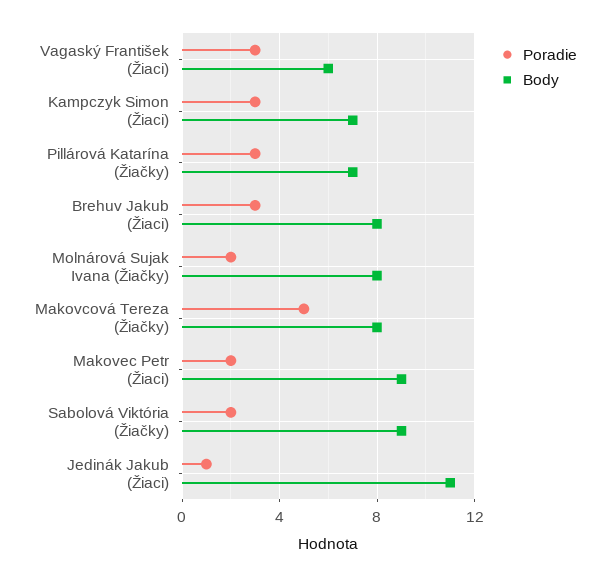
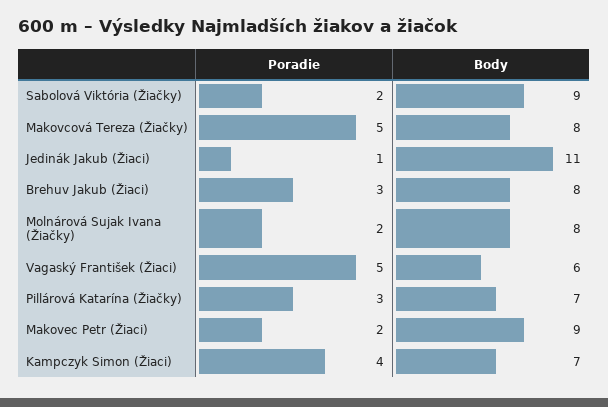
  {
    "Poradie": {
-     "Vagaský František (Žiaci)": 3,
+     "Vagaský František (Žiaci)": 5,
-     "Kampczyk Simon (Žiaci)": 3,
+     "Kampczyk Simon (Žiaci)": 4,
      "Pillárová Katarína (Žiačky)": 3,
      "Brehuv Jakub (Žiaci)": 3,
      "Molnárová Sujak Ivana (Žiačky)": 2,
      "Makovcová Tereza (Žiačky)": 5,
      "Makovec Petr (Žiaci)": 2,
      "Sabolová Viktória (Žiačky)": 2,
      "Jedinák Jakub (Žiaci)": 1
    },
    "Body": {
      "Vagaský František (Žiaci)": 6,
      "Kampczyk Simon (Žiaci)": 7,
      "Pillárová Katarína (Žiačky)": 7,
      "Brehuv Jakub (Žiaci)": 8,
      "Molnárová Sujak Ivana (Žiačky)": 8,
      "Makovcová Tereza (Žiačky)": 8,
      "Makovec Petr (Žiaci)": 9,
      "Sabolová Viktória (Žiačky)": 9,
      "Jedinák Jakub (Žiaci)": 11
    }
  }

